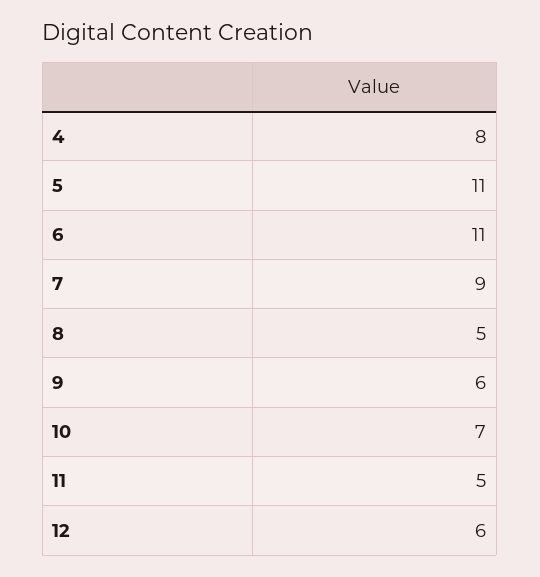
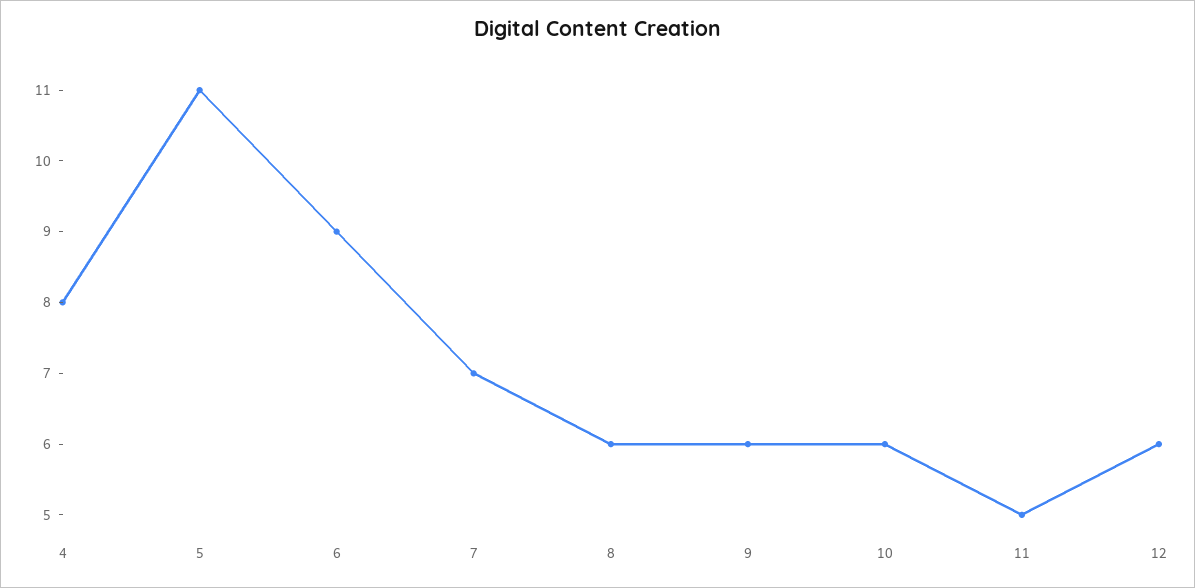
  {
    "4": 8,
    "5": 11,
-   "6": 11,
+   "6": 9,
-   "7": 9,
+   "7": 7,
-   "8": 5,
+   "8": 6,
    "9": 6,
-   "10": 7,
+   "10": 6,
    "11": 5,
    "12": 6
  }

